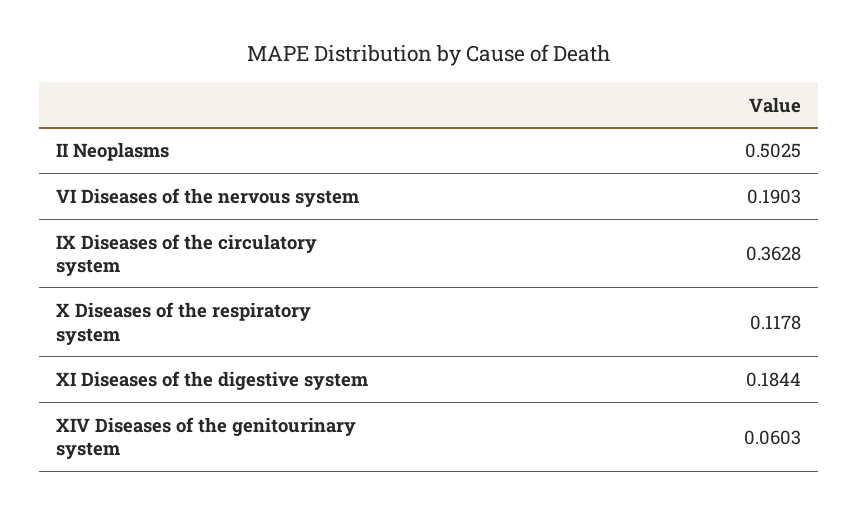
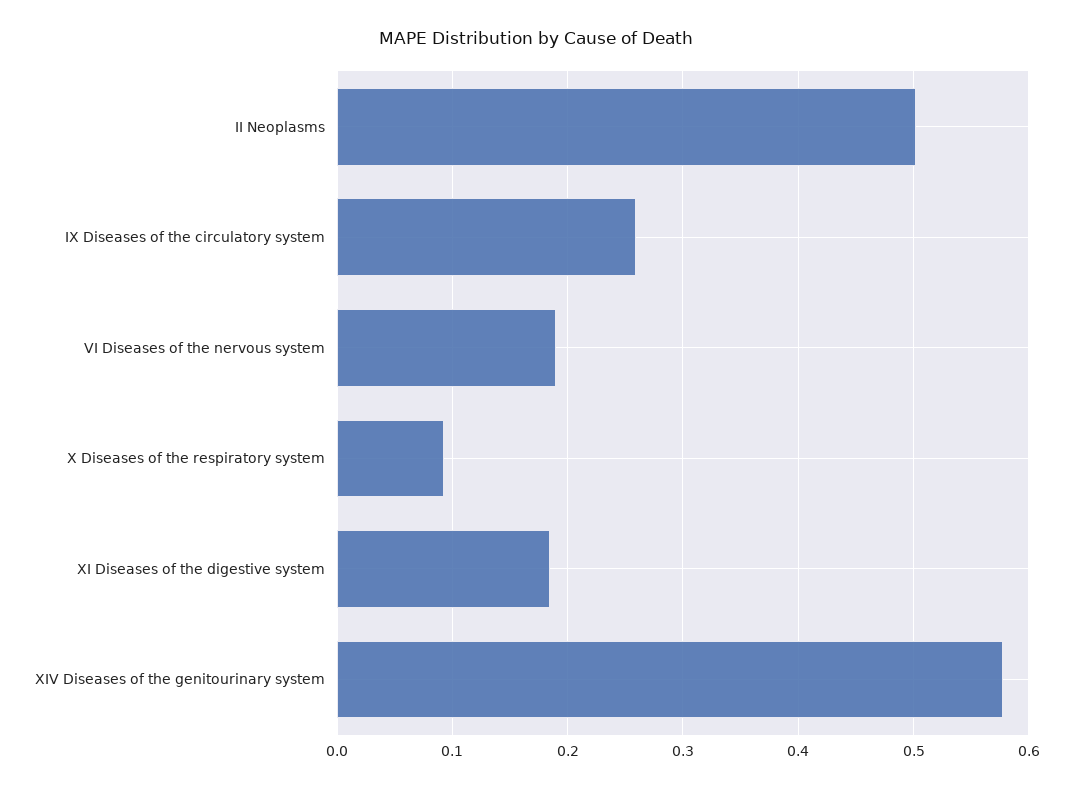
  {
    "II Neoplasms": 0.5025,
    "VI Diseases of the nervous system": 0.1903,
-   "IX Diseases of the circulatory system": 0.3628,
+   "IX Diseases of the circulatory system": 0.26,
-   "X Diseases of the respiratory system": 0.1178,
+   "X Diseases of the respiratory system": 0.09,
    "XI Diseases of the digestive system": 0.1844,
-   "XIV Diseases of the genitourinary system": 0.0603
+   "XIV Diseases of the genitourinary system": 0.58
  }

